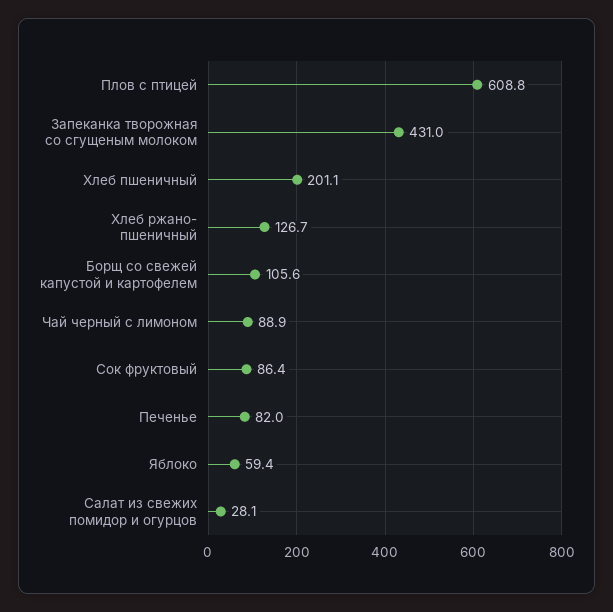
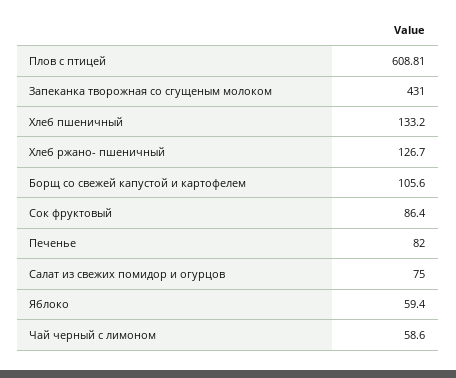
  {
    "Плов с птицей": 608.81,
    "Запеканка творожная со сгущеным молоком": 431,
-   "Хлеб пшеничный": 201.1,
+   "Хлеб пшеничный": 133.2,
    "Хлеб ржано- пшеничный": 126.7,
    "Борщ со свежей капустой и картофелем": 105.6,
-   "Чай черный с лимоном": 88.9,
+   "Чай черный с лимоном": 58.6,
    "Сок фруктовый": 86.4,
    "Печенье": 82,
    "Яблоко": 59.4,
-   "Салат из свежих помидор и огурцов": 28.1
+   "Салат из свежих помидор и огурцов": 75
  }

